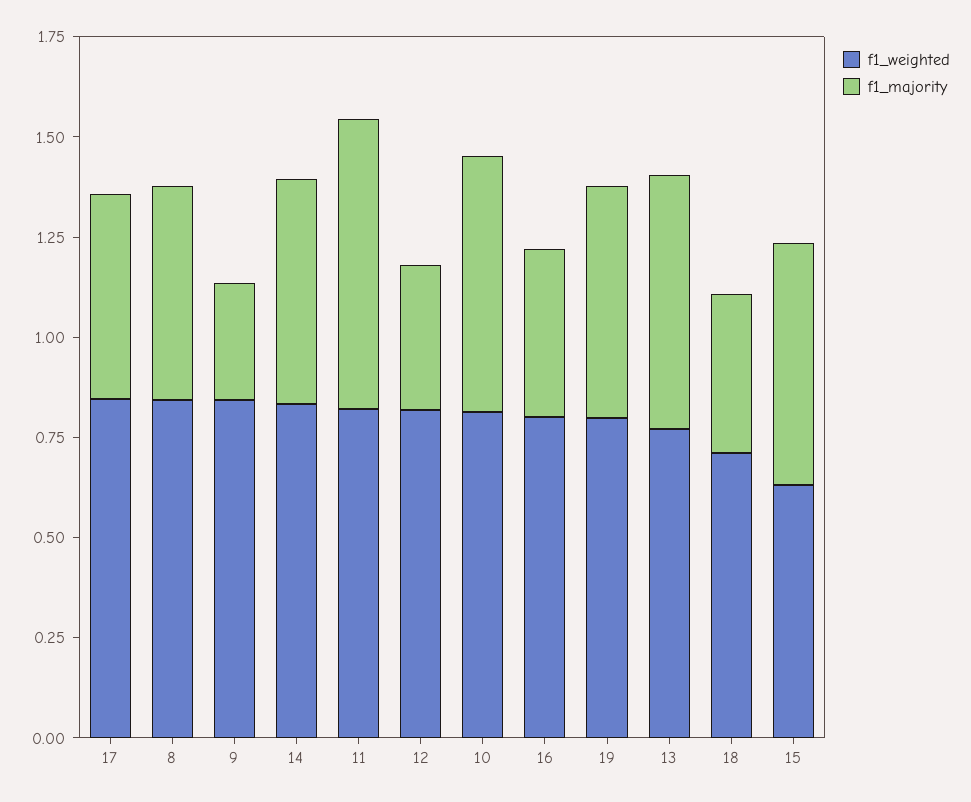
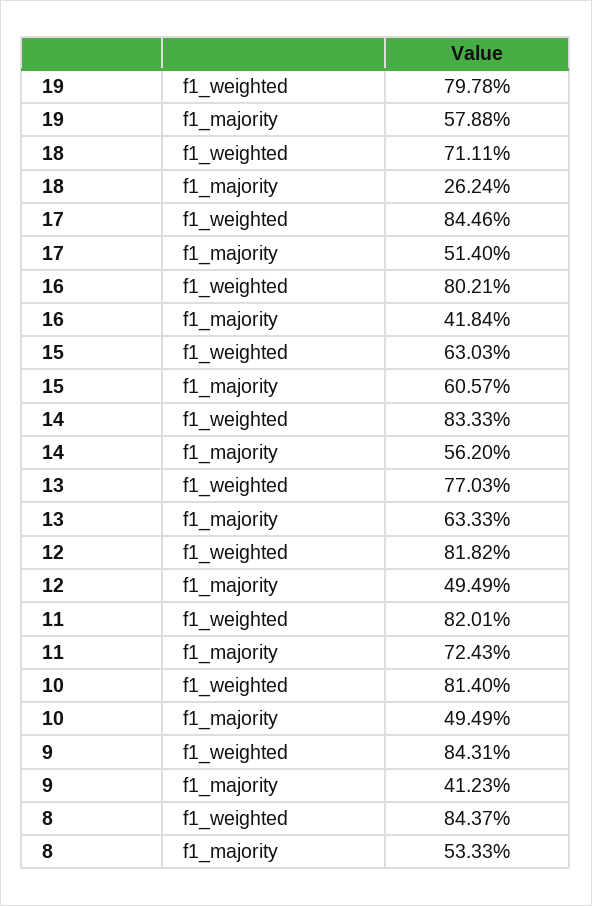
  {
    "f1_weighted": {
      "17": 0.8446,
      "8": 0.8437,
      "9": 0.8431,
      "14": 0.8333,
      "11": 0.8201,
      "12": 0.8182,
      "10": 0.814,
      "16": 0.8021,
      "19": 0.7978,
      "13": 0.7703,
      "18": 0.7111,
      "15": 0.6303
    },
    "f1_majority": {
      "17": 0.514,
      "8": 0.5333,
-     "9": 0.3,
+     "9": 0.4123,
      "14": 0.562,
      "11": 0.7243,
-     "12": 0.35,
+     "12": 0.4949,
-     "10": 0.65,
+     "10": 0.4949,
      "16": 0.4184,
      "19": 0.5788,
      "13": 0.6333,
-     "18": 0.4,
+     "18": 0.2624,
      "15": 0.6057
    }
  }

